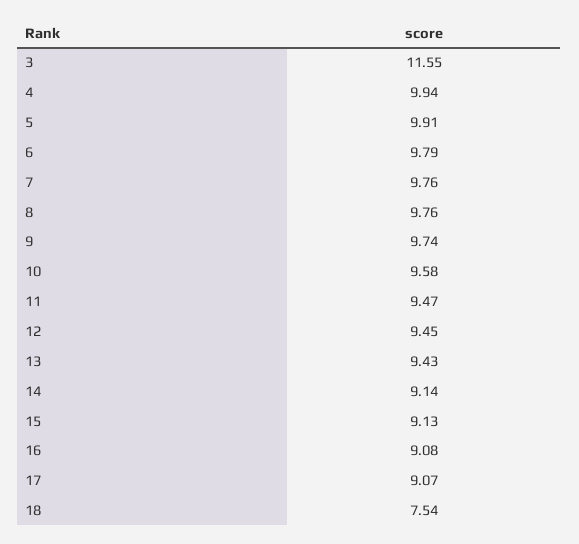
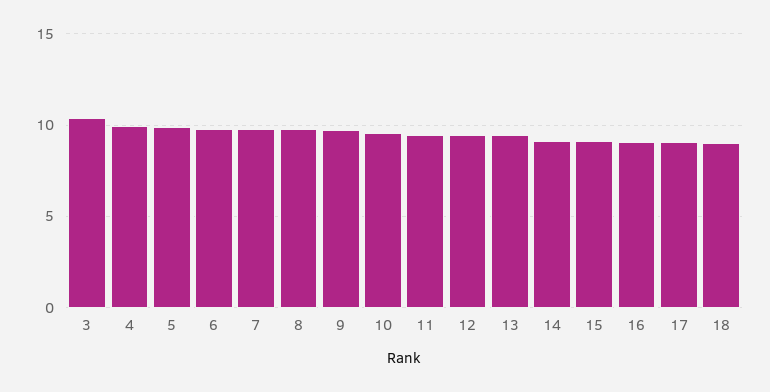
  {
-   "3": 11.55,
+   "3": 10.5,
    "4": 9.94,
    "5": 9.91,
    "6": 9.79,
    "7": 9.76,
    "8": 9.76,
    "9": 9.74,
    "10": 9.58,
    "11": 9.47,
    "12": 9.45,
    "13": 9.43,
    "14": 9.14,
    "15": 9.13,
    "16": 9.08,
    "17": 9.07,
-   "18": 7.54
+   "18": 9
  }

